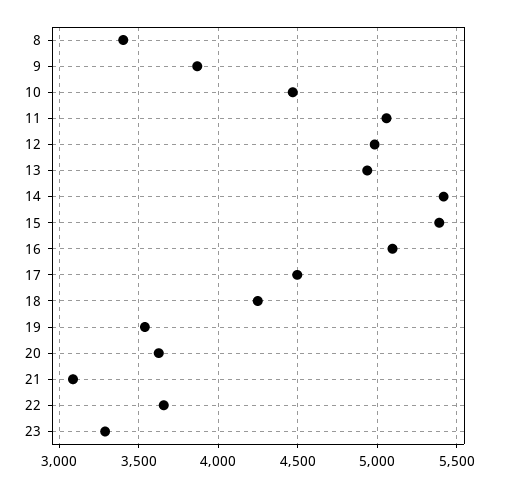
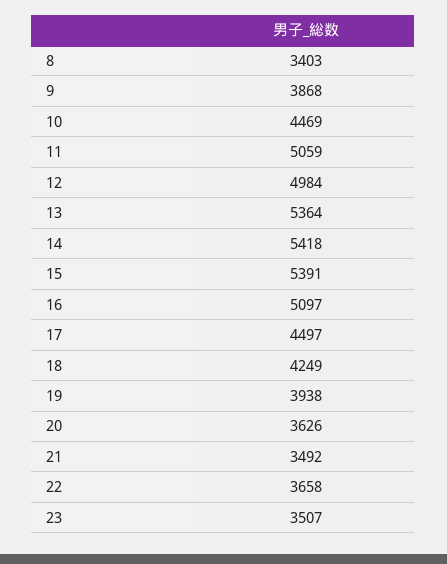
  {
    "8": 3403,
    "9": 3868,
    "10": 4469,
    "11": 5059,
    "12": 4984,
-   "13": 4950,
+   "13": 5364,
    "14": 5418,
    "15": 5391,
    "16": 5097,
    "17": 4497,
    "18": 4249,
-   "19": 3550,
+   "19": 3938,
    "20": 3626,
-   "21": 3100,
+   "21": 3492,
    "22": 3658,
-   "23": 3300
+   "23": 3507
  }

